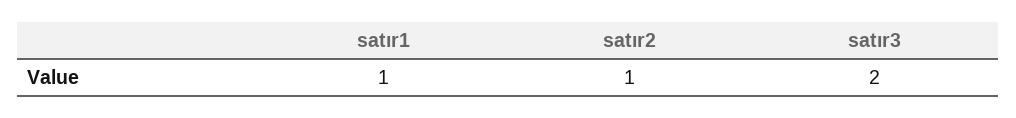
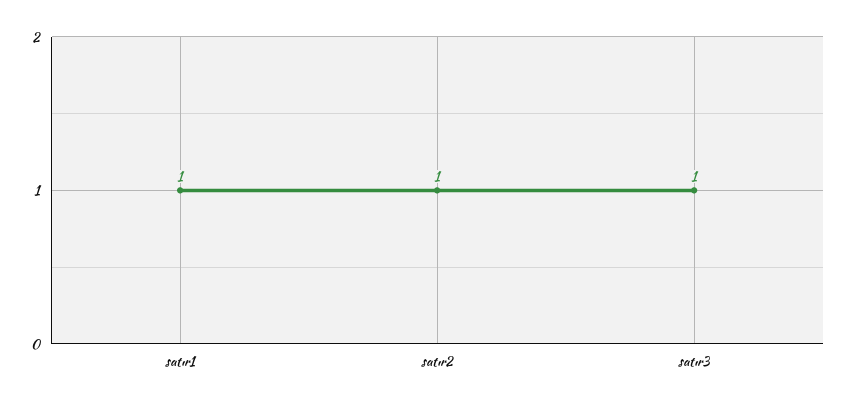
  {
    "satır1": 1,
    "satır2": 1,
-   "satır3": 2
+   "satır3": 1
  }

